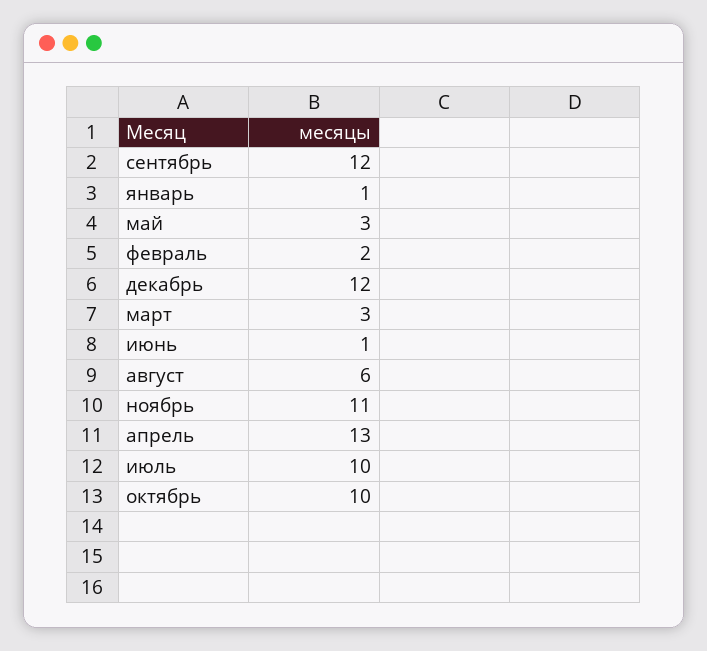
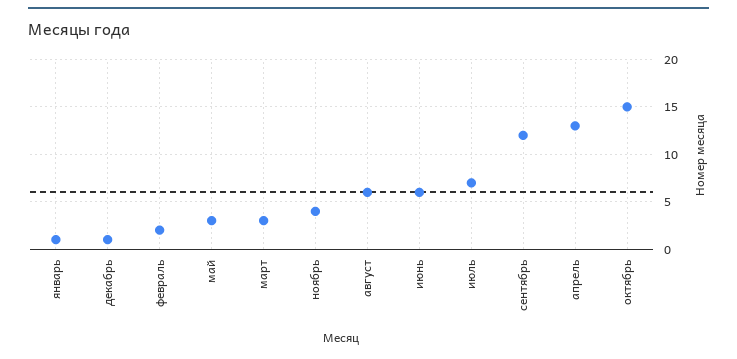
  {
    "сентябрь": 12,
    "январь": 1,
    "май": 3,
    "февраль": 2,
-   "декабрь": 12,
+   "декабрь": 1,
    "март": 3,
-   "июнь": 1,
+   "июнь": 6,
    "август": 6,
-   "ноябрь": 11,
+   "ноябрь": 4,
    "апрель": 13,
-   "июль": 10,
+   "июль": 7,
-   "октябрь": 10
+   "октябрь": 15
  }

